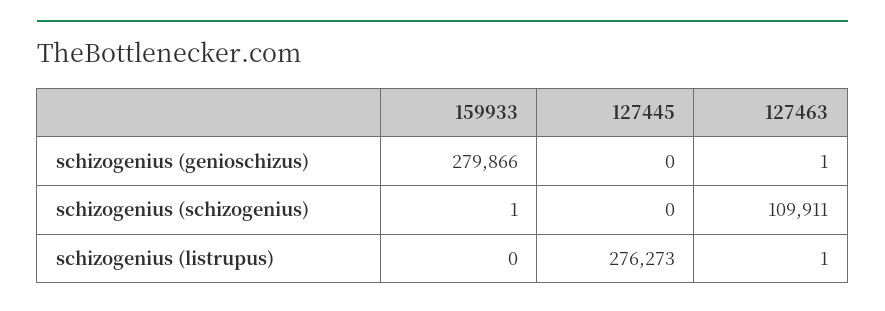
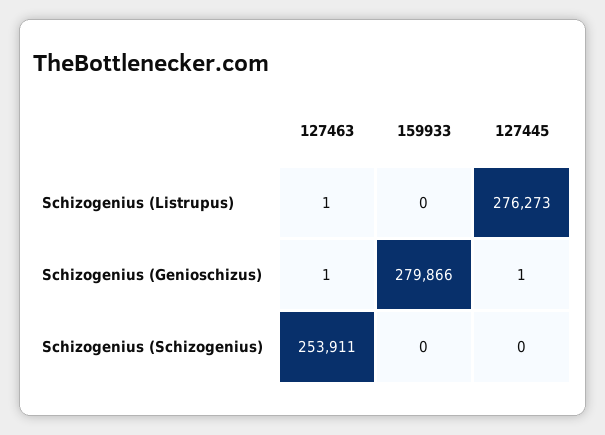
  {
    "159933": {
      "schizogenius (genioschizus)": 279866,
-     "schizogenius (schizogenius)": 1,
+     "schizogenius (schizogenius)": 0,
      "schizogenius (listrupus)": 0
    },
    "127445": {
-     "schizogenius (genioschizus)": 0,
+     "schizogenius (genioschizus)": 1,
      "schizogenius (schizogenius)": 0,
      "schizogenius (listrupus)": 276273
    },
    "127463": {
      "schizogenius (genioschizus)": 1,
-     "schizogenius (schizogenius)": 109911,
+     "schizogenius (schizogenius)": 253911,
      "schizogenius (listrupus)": 1
    }
  }

